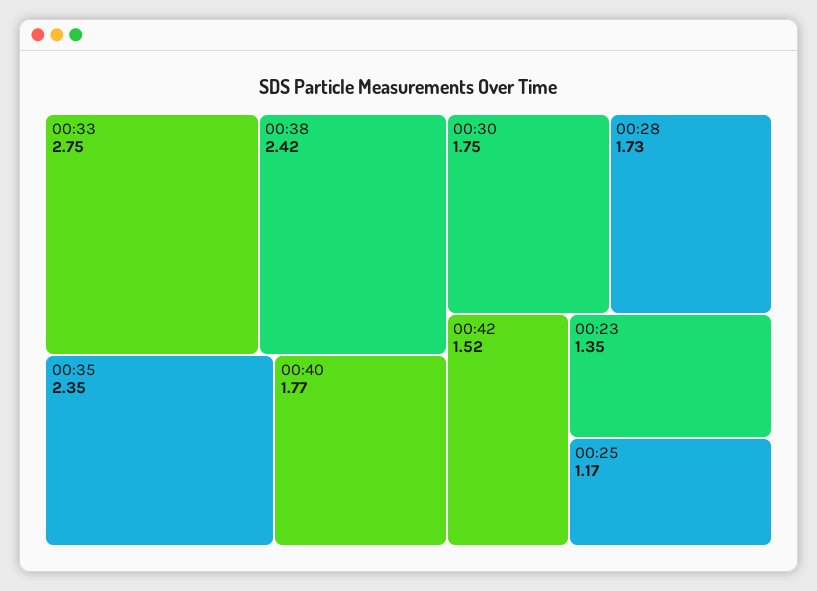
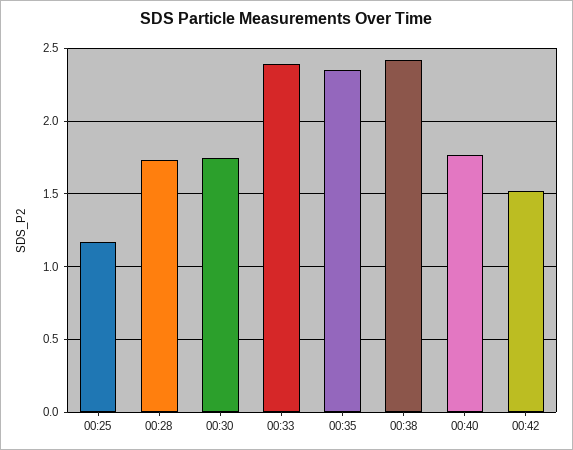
  {
-   "00:33": 2.75,
+   "00:33": 2.4,
    "00:38": 2.42,
    "00:35": 2.35,
    "00:40": 1.77,
    "00:30": 1.75,
    "00:28": 1.73,
    "00:42": 1.52,
-   "00:23": 1.35,
    "00:25": 1.17
  }

